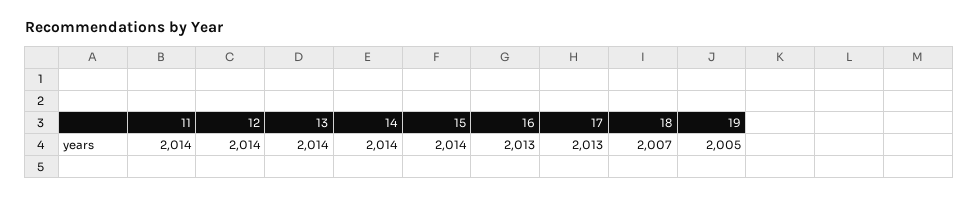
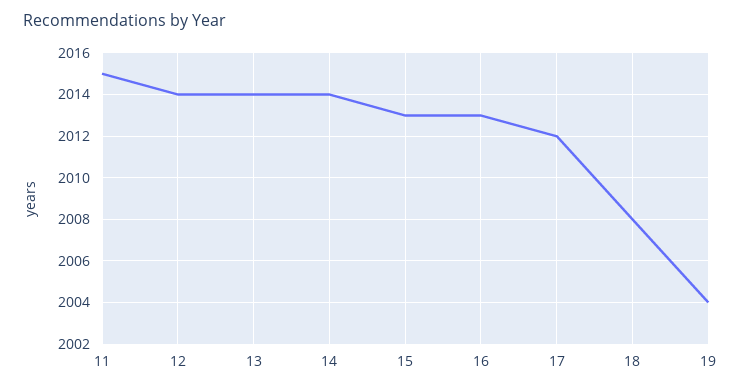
  {
-   "11": 2014,
+   "11": 2015,
    "12": 2014,
    "13": 2014,
    "14": 2014,
-   "15": 2014,
+   "15": 2013,
    "16": 2013,
-   "17": 2013,
+   "17": 2012,
-   "18": 2007,
+   "18": 2008,
-   "19": 2005
+   "19": 2004
  }

